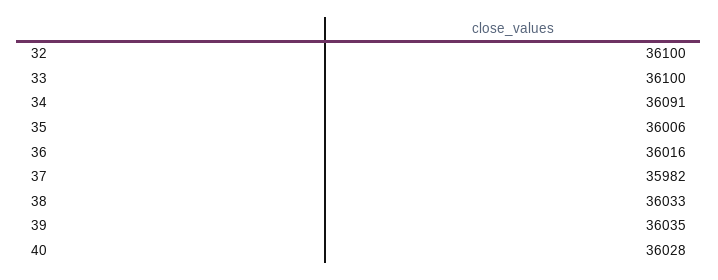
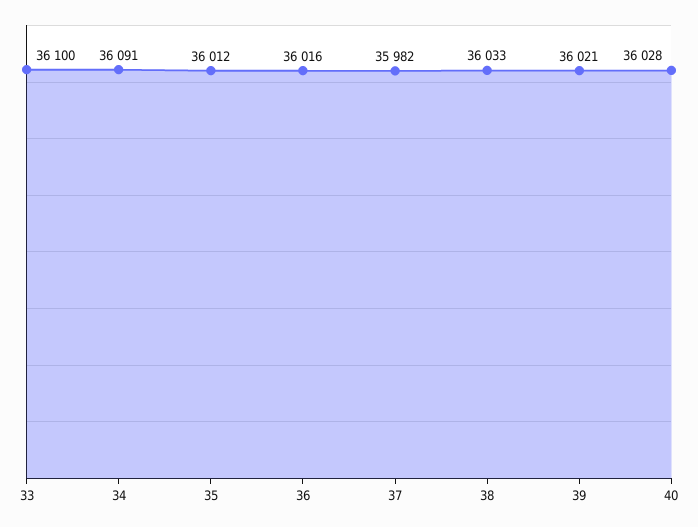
  {
-   "32": 36100,
    "33": 36100,
    "34": 36091,
-   "35": 36006,
+   "35": 36012,
    "36": 36016,
    "37": 35982,
    "38": 36033,
-   "39": 36035,
+   "39": 36021,
    "40": 36028
  }

